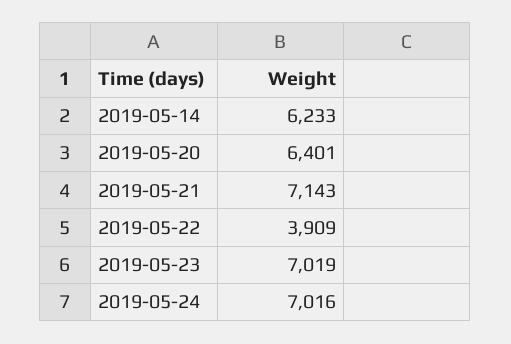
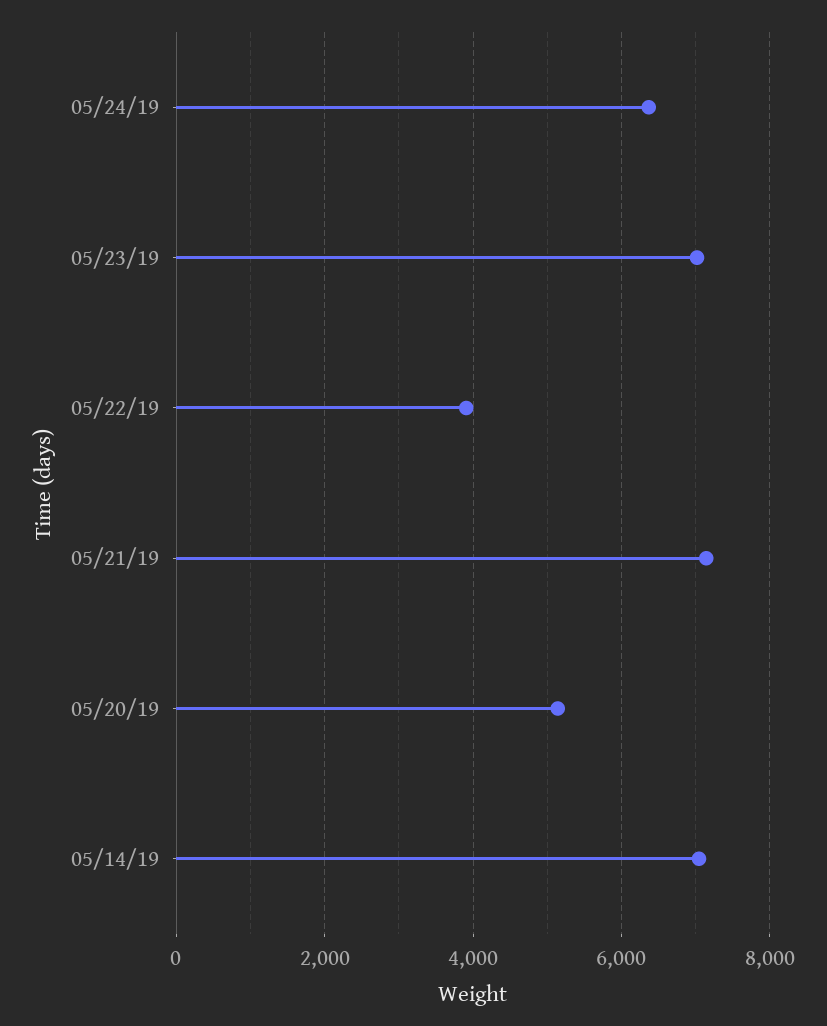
  {
-   "2019-05-14": 6233,
+   "2019-05-14": 7000,
-   "2019-05-20": 6401,
+   "2019-05-20": 5200,
    "2019-05-21": 7143,
    "2019-05-22": 3909,
    "2019-05-23": 7019,
-   "2019-05-24": 7016
+   "2019-05-24": 6400
  }

